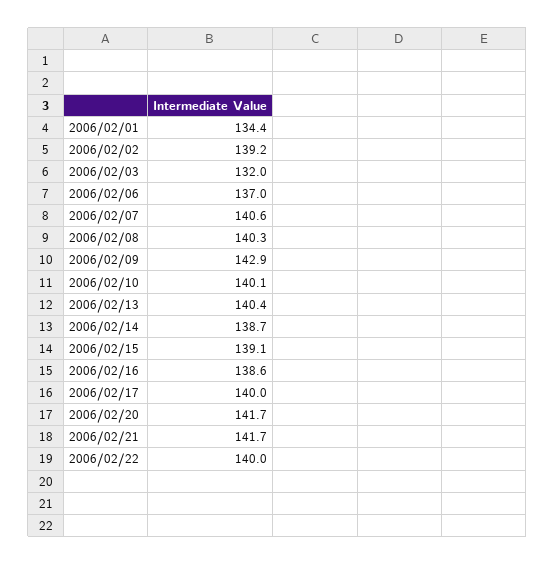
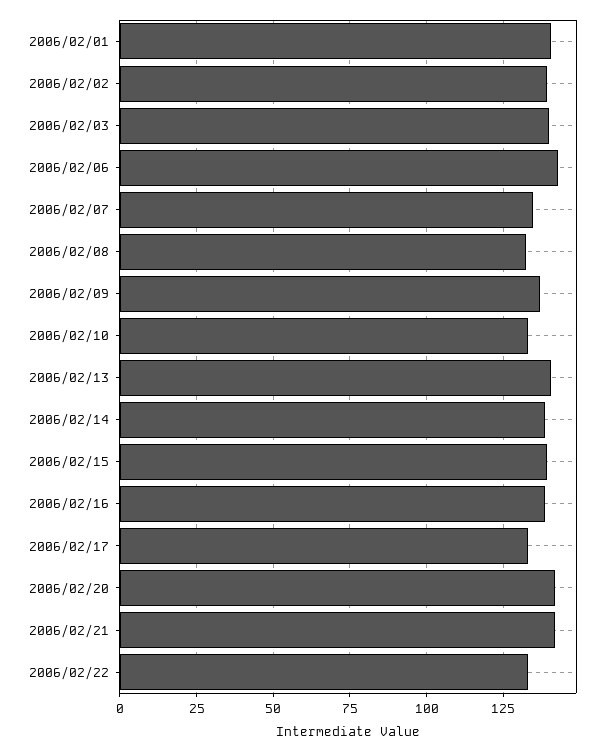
  {
-   "2006/02/01": 134.4,
+   "2006/02/01": 140,
    "2006/02/02": 139.2,
-   "2006/02/03": 132,
+   "2006/02/03": 140,
-   "2006/02/06": 137,
+   "2006/02/06": 142.5,
-   "2006/02/07": 140.6,
+   "2006/02/07": 135,
-   "2006/02/08": 140.3,
+   "2006/02/08": 132.5,
-   "2006/02/09": 142.9,
+   "2006/02/09": 137.5,
-   "2006/02/10": 140.1,
+   "2006/02/10": 132.5,
    "2006/02/13": 140.4,
    "2006/02/14": 138.7,
    "2006/02/15": 139.1,
    "2006/02/16": 138.6,
-   "2006/02/17": 140,
+   "2006/02/17": 132.5,
    "2006/02/20": 141.7,
    "2006/02/21": 141.7,
-   "2006/02/22": 140
+   "2006/02/22": 132.5
  }

